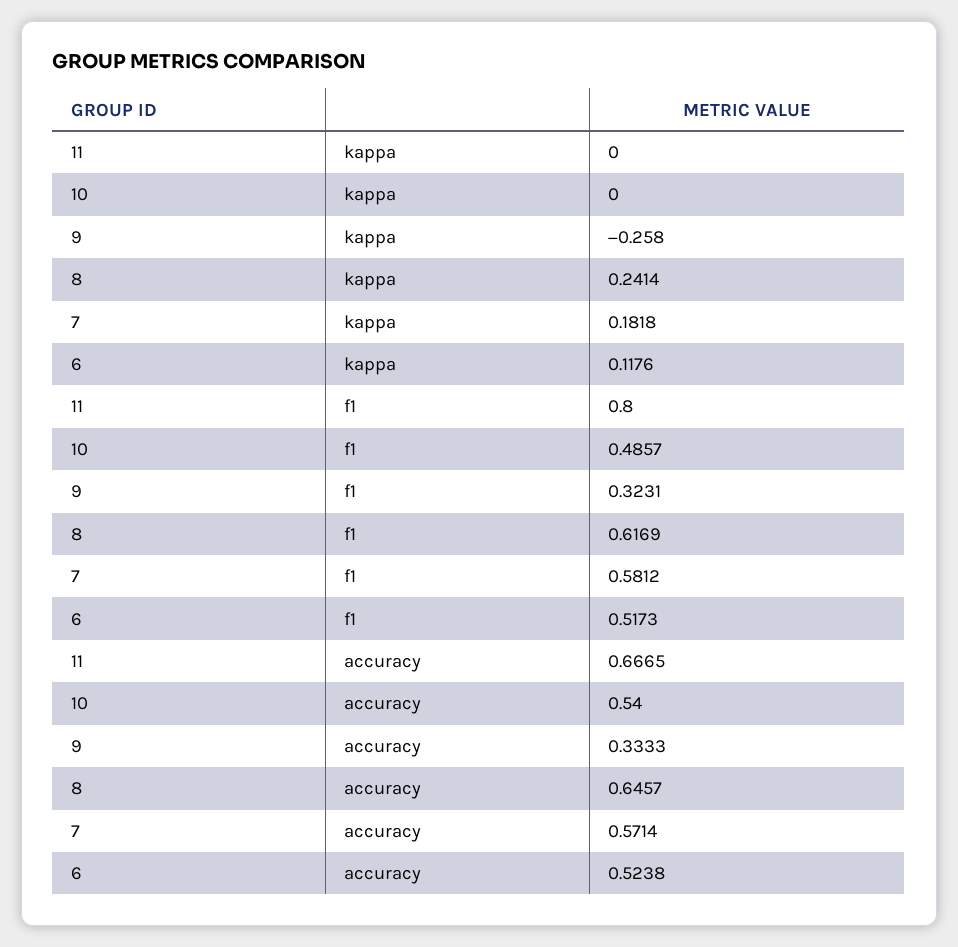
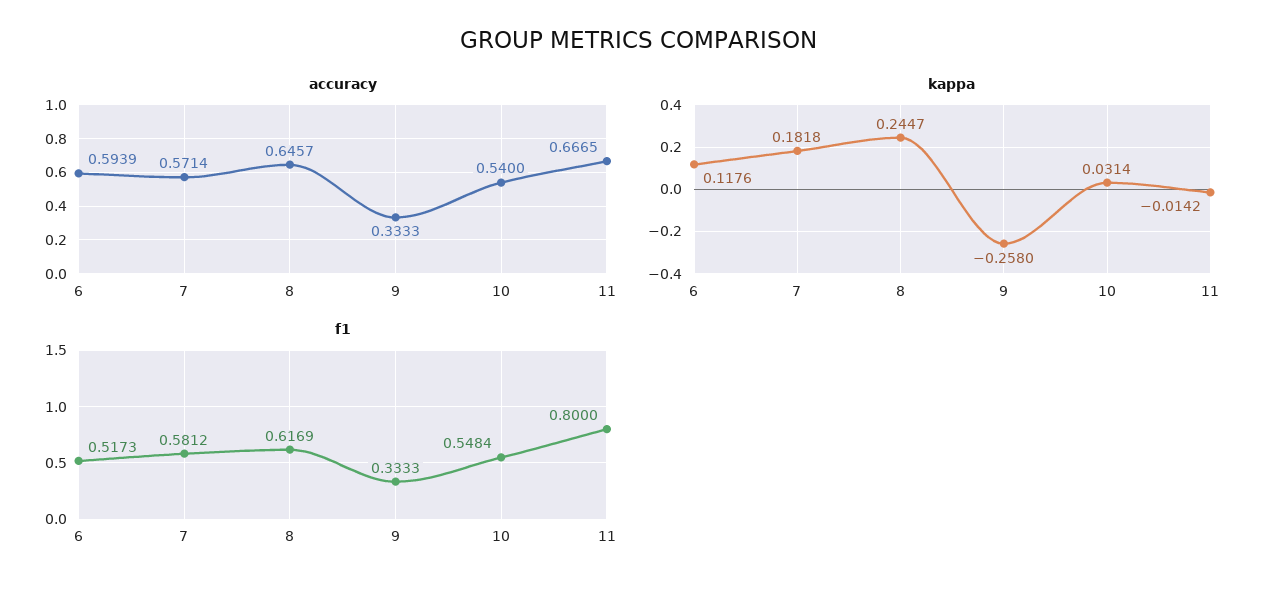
  {
    "kappa": {
-     "11": 0,
+     "11": -0.0142,
-     "10": 0,
+     "10": 0.0314,
      "9": -0.258,
-     "8": 0.2414,
+     "8": 0.2447,
      "7": 0.1818,
      "6": 0.1176
    },
    "f1": {
      "11": 0.8,
-     "10": 0.4857,
+     "10": 0.5484,
-     "9": 0.3231,
+     "9": 0.3333,
      "8": 0.6169,
      "7": 0.5812,
      "6": 0.5173
    },
    "accuracy": {
      "11": 0.6665,
      "10": 0.54,
      "9": 0.3333,
      "8": 0.6457,
      "7": 0.5714,
-     "6": 0.5238
+     "6": 0.5939
    }
  }

